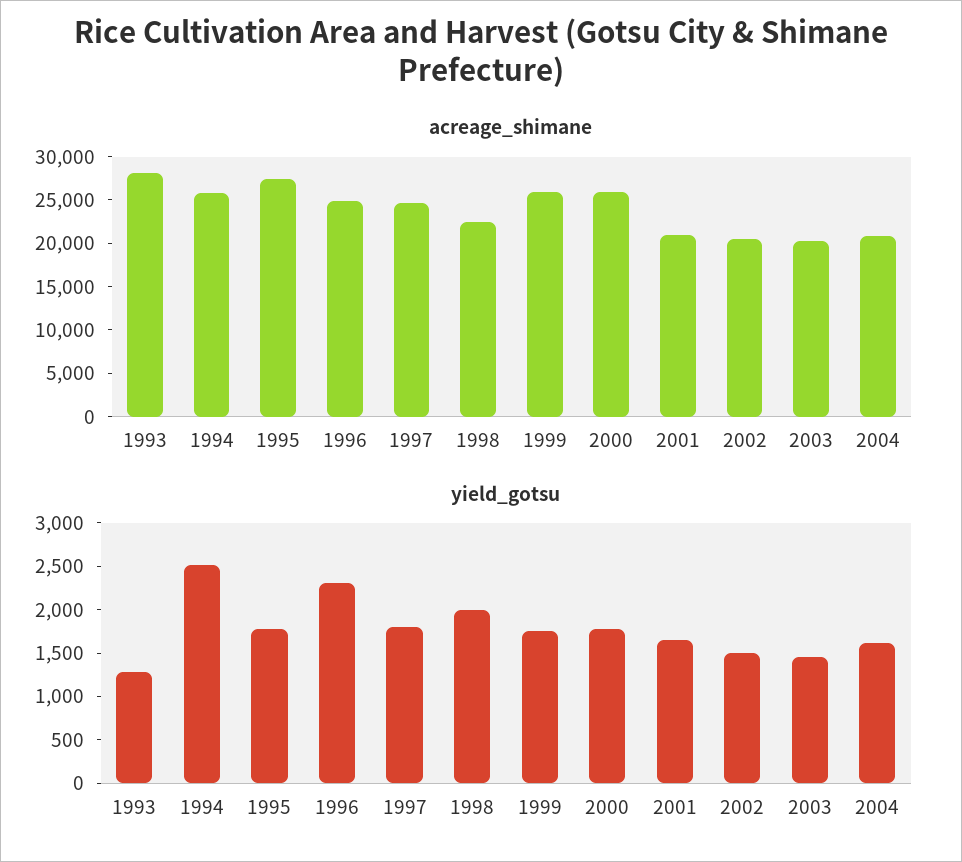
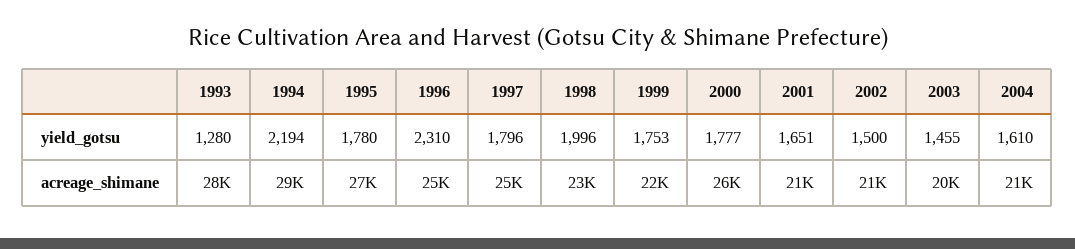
  {
    "acreage_shimane": {
      "1993": 28000,
-     "1994": 26000,
+     "1994": 29000,
      "1995": 27000,
      "1996": 25000,
      "1997": 25000,
      "1998": 23000,
-     "1999": 26000,
+     "1999": 22000,
      "2000": 26000,
      "2001": 21000,
      "2002": 21000,
      "2003": 20000,
      "2004": 21000
    },
    "yield_gotsu": {
      "1993": 1280,
-     "1994": 2500,
+     "1994": 2194,
      "1995": 1780,
      "1996": 2310,
      "1997": 1796,
      "1998": 1996,
      "1999": 1753,
      "2000": 1777,
      "2001": 1651,
      "2002": 1500,
      "2003": 1455,
      "2004": 1610
    }
  }

